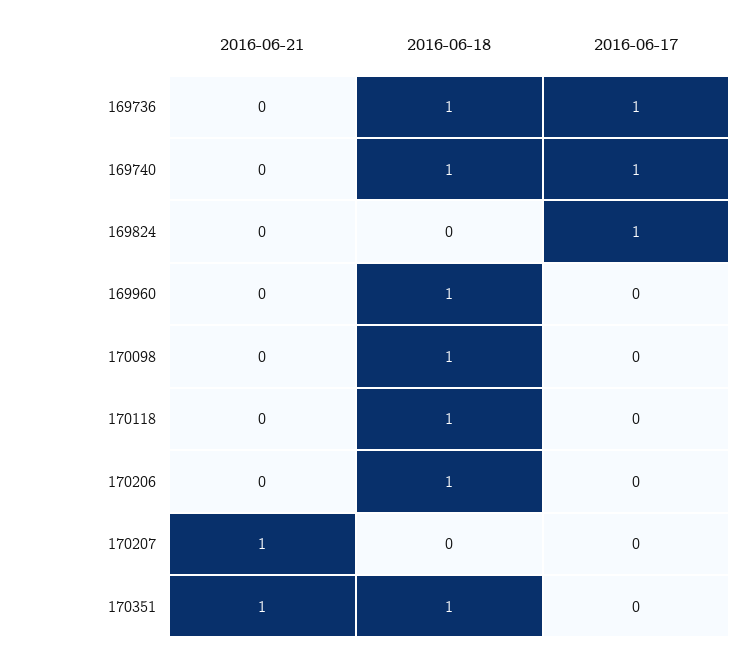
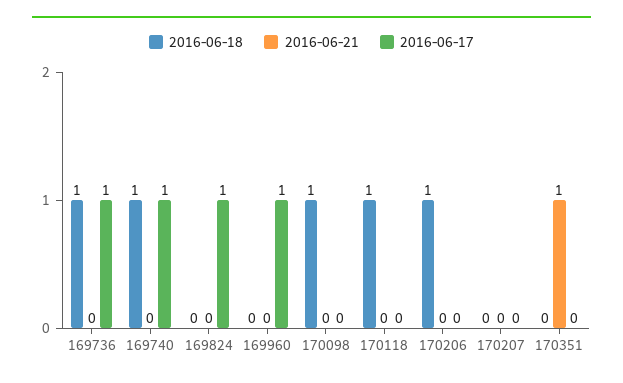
  {
    "2016-06-21": {
      "169736": 0,
      "169740": 0,
      "169824": 0,
      "169960": 0,
      "170098": 0,
      "170118": 0,
      "170206": 0,
-     "170207": 1,
+     "170207": 0,
      "170351": 1
    },
    "2016-06-18": {
      "169736": 1,
      "169740": 1,
      "169824": 0,
-     "169960": 1,
+     "169960": 0,
      "170098": 1,
      "170118": 1,
      "170206": 1,
      "170207": 0,
-     "170351": 1
+     "170351": 0
    },
    "2016-06-17": {
      "169736": 1,
      "169740": 1,
      "169824": 1,
-     "169960": 0,
+     "169960": 1,
      "170098": 0,
      "170118": 0,
      "170206": 0,
      "170207": 0,
      "170351": 0
    }
  }

